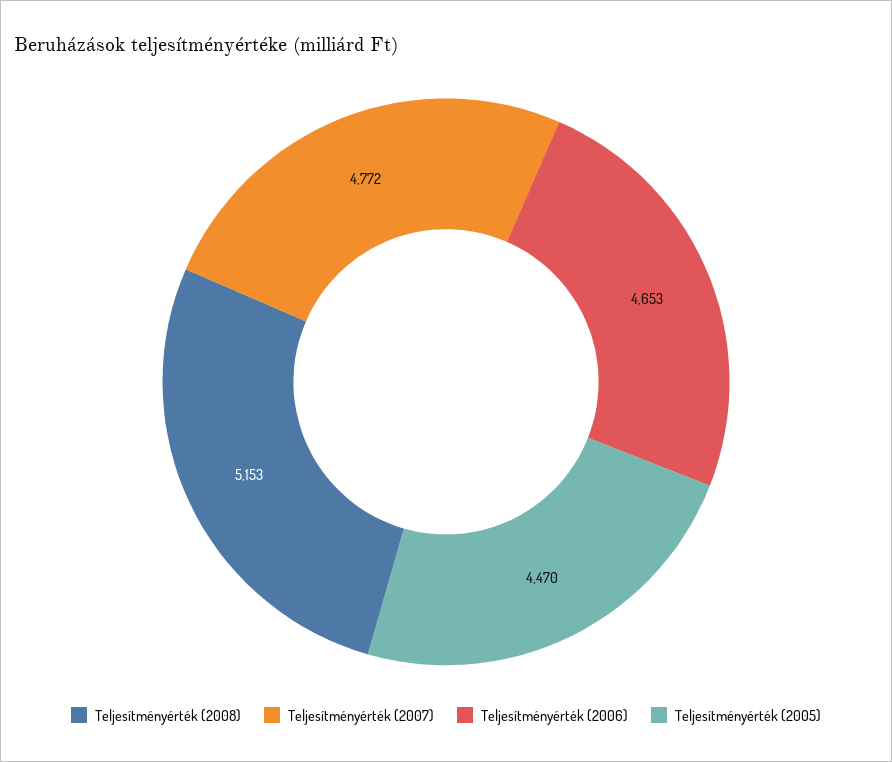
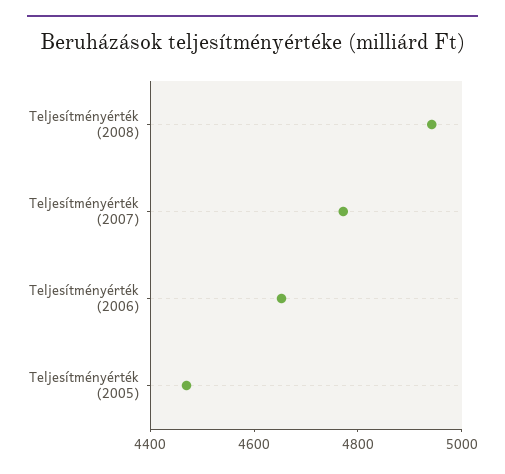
  {
-   "Teljesítményérték (2008)": 5153,
+   "Teljesítményérték (2008)": 4950,
    "Teljesítményérték (2007)": 4772,
    "Teljesítményérték (2006)": 4653,
    "Teljesítményérték (2005)": 4470
  }

